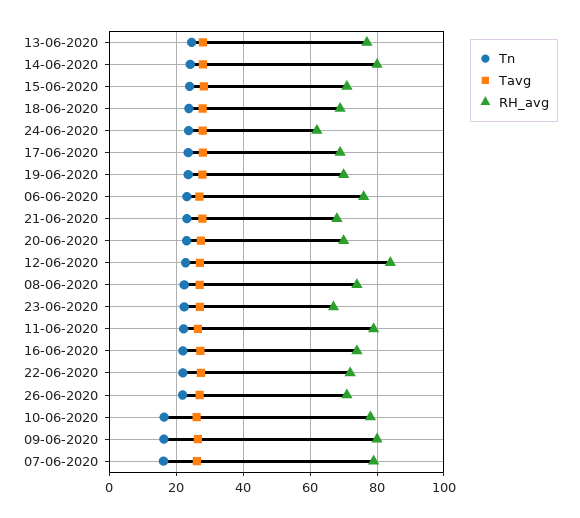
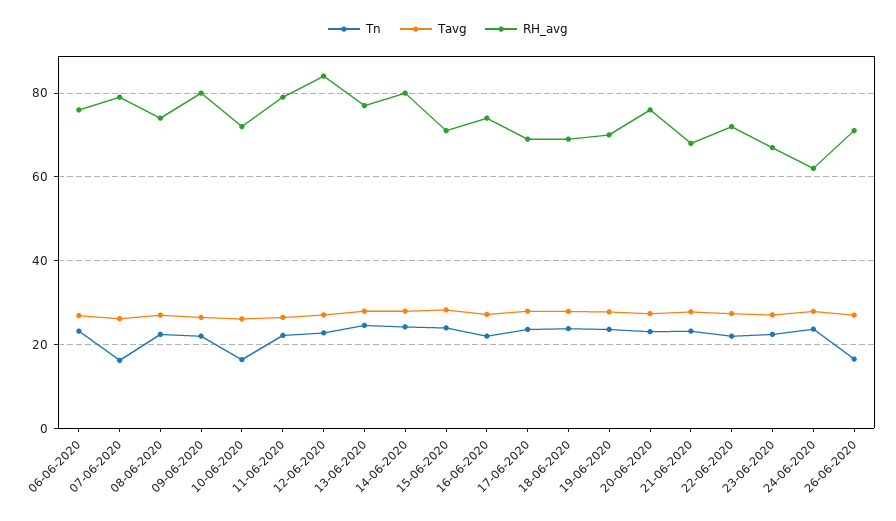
  {
    "Tn": {
      "13-06-2020": 24,
      "14-06-2020": 24,
      "15-06-2020": 24,
      "18-06-2020": 24,
      "24-06-2020": 24,
      "17-06-2020": 24,
      "19-06-2020": 24,
      "06-06-2020": 24,
      "21-06-2020": 24,
      "20-06-2020": 24,
      "12-06-2020": 22,
      "08-06-2020": 22,
      "23-06-2020": 22,
      "11-06-2020": 22,
      "16-06-2020": 22,
      "22-06-2020": 22,
-     "26-06-2020": 22,
+     "26-06-2020": 16,
      "10-06-2020": 16,
-     "09-06-2020": 16,
+     "09-06-2020": 22,
      "07-06-2020": 16
    },
    "Tavg": {
      "13-06-2020": 28,
      "14-06-2020": 28,
      "15-06-2020": 28,
      "18-06-2020": 28,
      "24-06-2020": 28,
      "17-06-2020": 28,
      "19-06-2020": 28,
      "06-06-2020": 26,
      "21-06-2020": 28,
      "20-06-2020": 28,
      "12-06-2020": 28,
      "08-06-2020": 28,
      "23-06-2020": 28,
      "11-06-2020": 26,
      "16-06-2020": 28,
      "22-06-2020": 28,
      "26-06-2020": 28,
      "10-06-2020": 26,
      "09-06-2020": 26,
      "07-06-2020": 26
    },
    "RH_avg": {
      "13-06-2020": 78,
      "14-06-2020": 80,
      "15-06-2020": 72,
      "18-06-2020": 70,
      "24-06-2020": 62,
      "17-06-2020": 70,
      "19-06-2020": 70,
      "06-06-2020": 76,
      "21-06-2020": 68,
-     "20-06-2020": 70,
+     "20-06-2020": 76,
      "12-06-2020": 84,
      "08-06-2020": 74,
      "23-06-2020": 68,
      "11-06-2020": 80,
      "16-06-2020": 74,
      "22-06-2020": 72,
      "26-06-2020": 72,
-     "10-06-2020": 78,
+     "10-06-2020": 72,
      "09-06-2020": 80,
      "07-06-2020": 80
    }
  }

